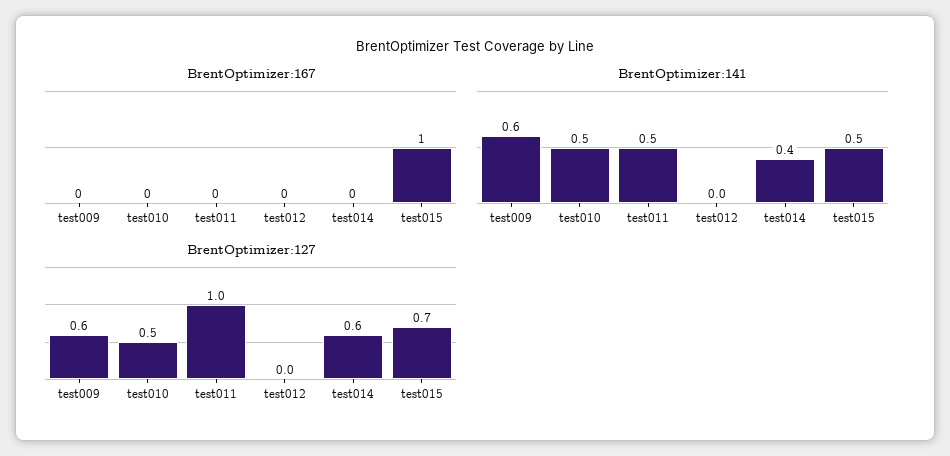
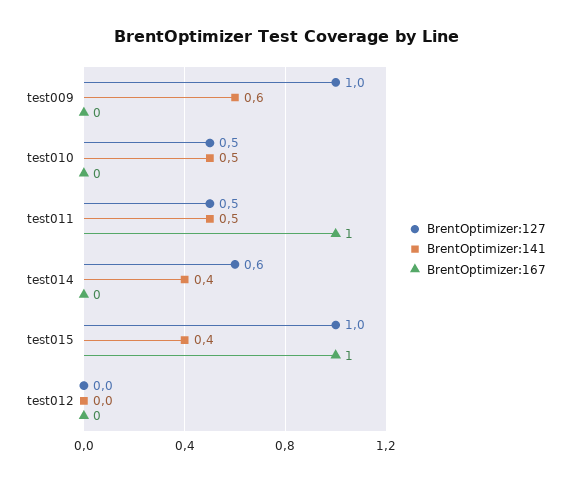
  {
    "BrentOptimizer:167": {
      "test009": 0,
      "test010": 0,
-     "test011": 0,
+     "test011": 1,
      "test012": 0,
      "test014": 0,
      "test015": 1
    },
    "BrentOptimizer:141": {
      "test009": 0.6,
      "test010": 0.5,
      "test011": 0.5,
      "test012": 0,
      "test014": 0.4,
-     "test015": 0.5
+     "test015": 0.4
    },
    "BrentOptimizer:127": {
-     "test009": 0.6,
+     "test009": 1,
      "test010": 0.5,
-     "test011": 1,
+     "test011": 0.5,
      "test012": 0,
      "test014": 0.6,
-     "test015": 0.7
+     "test015": 1
    }
  }

